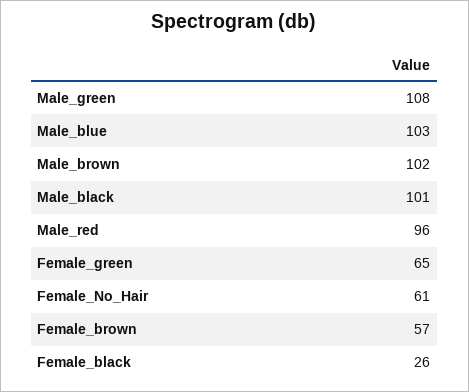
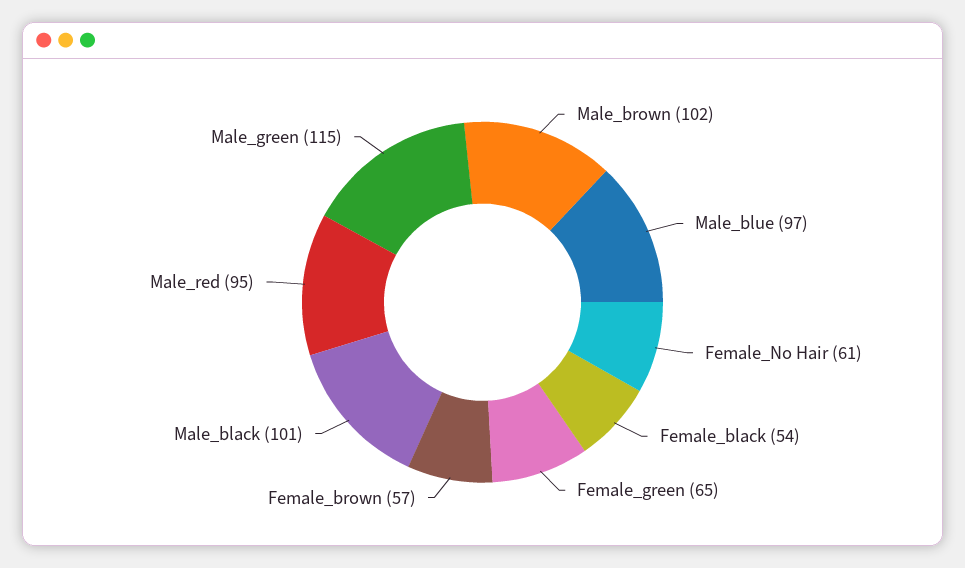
  {
-   "Male_green": 108,
+   "Male_green": 115,
-   "Male_blue": 103,
+   "Male_blue": 97,
    "Male_brown": 102,
    "Male_black": 101,
-   "Male_red": 96,
+   "Male_red": 95,
    "Female_green": 65,
    "Female_No_Hair": 61,
    "Female_brown": 57,
-   "Female_black": 26
+   "Female_black": 54
  }

